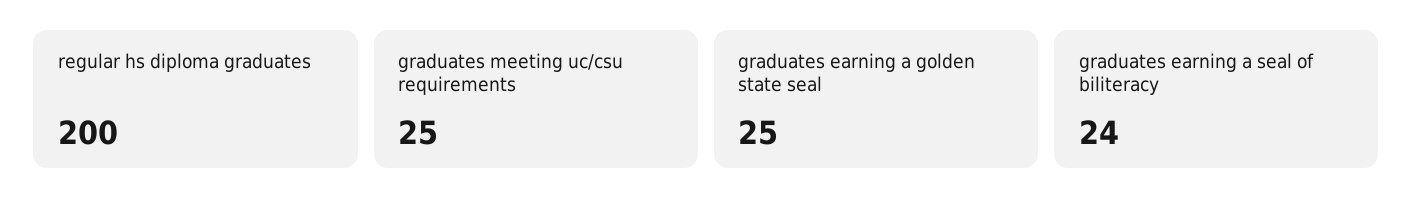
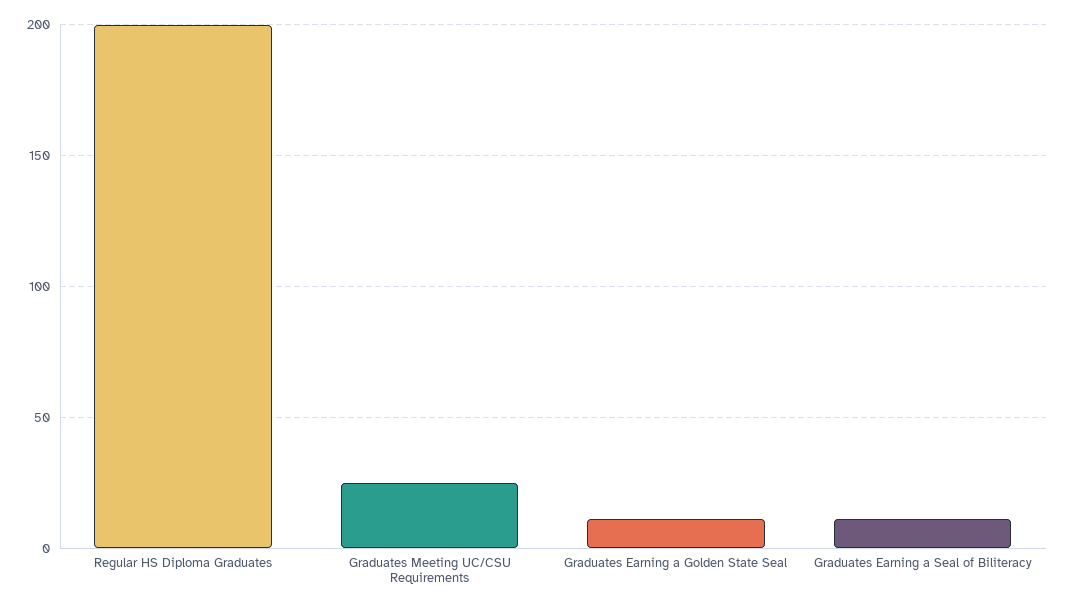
  {
    "regular hs diploma graduates": 200,
    "graduates meeting uc/csu requirements": 25,
-   "graduates earning a golden state seal": 25,
+   "graduates earning a golden state seal": 10,
-   "graduates earning a seal of biliteracy": 24
+   "graduates earning a seal of biliteracy": 10
  }

